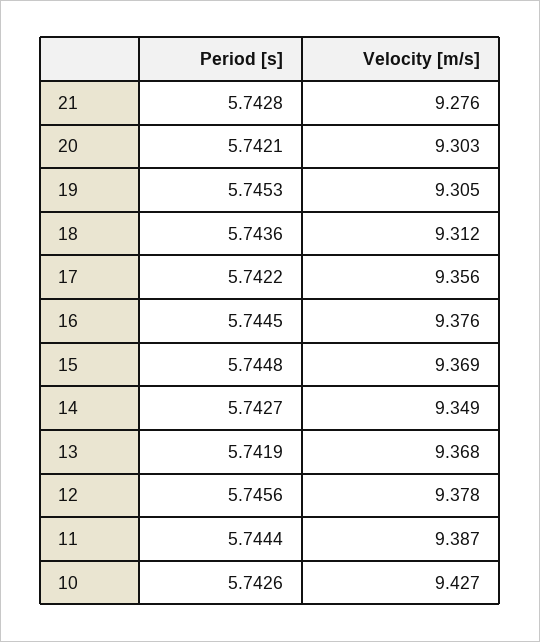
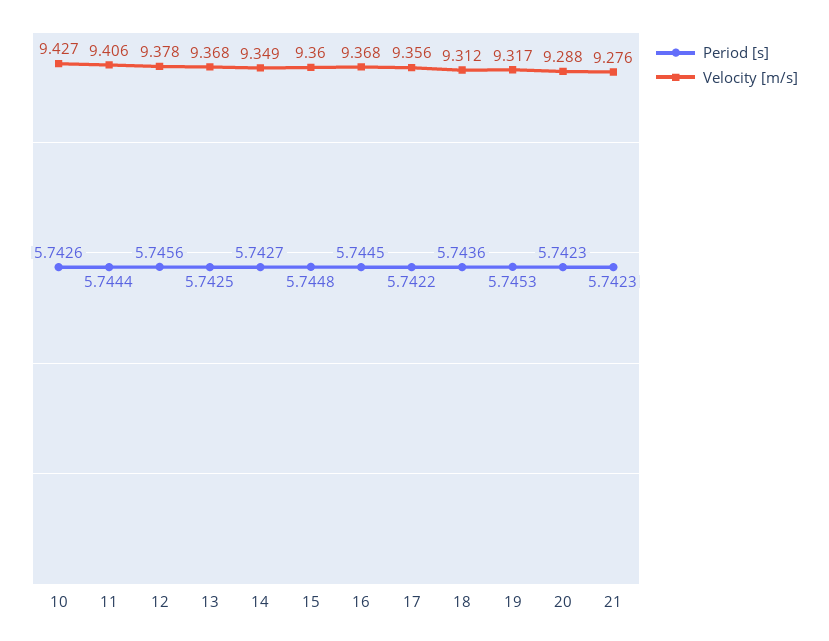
  {
    "Period [s]": {
-     "21": 5.7428,
+     "21": 5.7423,
-     "20": 5.7421,
+     "20": 5.7423,
      "19": 5.7453,
      "18": 5.7436,
      "17": 5.7422,
      "16": 5.7445,
      "15": 5.7448,
      "14": 5.7427,
-     "13": 5.7419,
+     "13": 5.7425,
      "12": 5.7456,
      "11": 5.7444,
      "10": 5.7426
    },
    "Velocity [m/s]": {
      "21": 9.276,
-     "20": 9.303,
+     "20": 9.288,
-     "19": 9.305,
+     "19": 9.317,
      "18": 9.312,
      "17": 9.356,
-     "16": 9.376,
+     "16": 9.368,
-     "15": 9.369,
+     "15": 9.36,
      "14": 9.349,
      "13": 9.368,
      "12": 9.378,
-     "11": 9.387,
+     "11": 9.406,
      "10": 9.427
    }
  }

